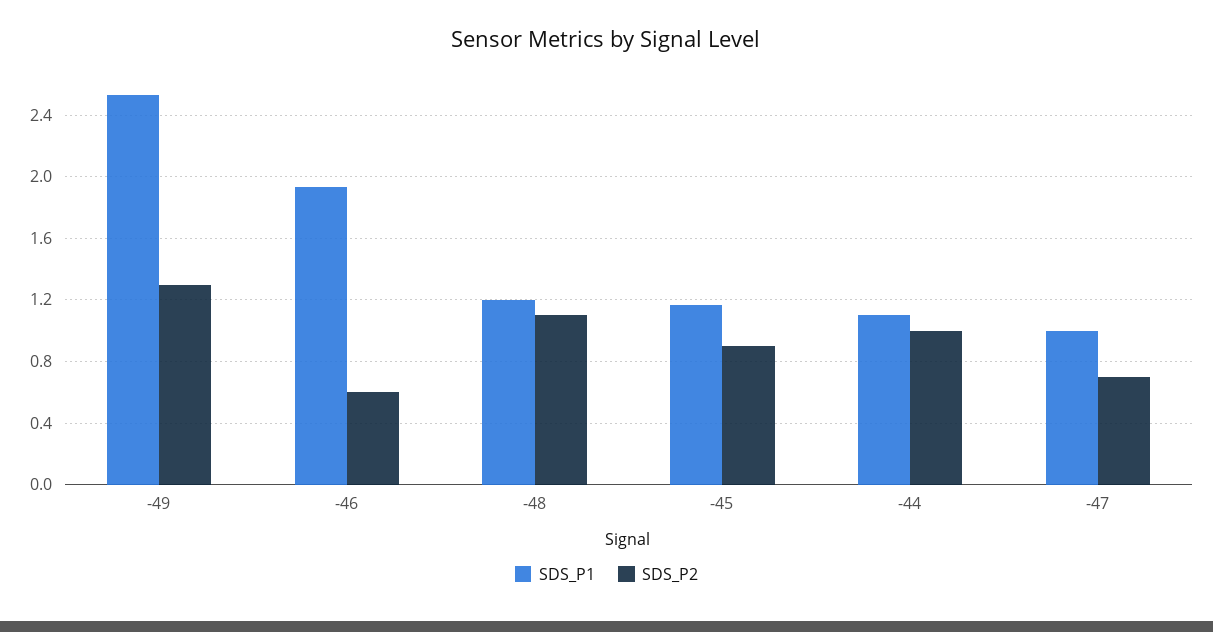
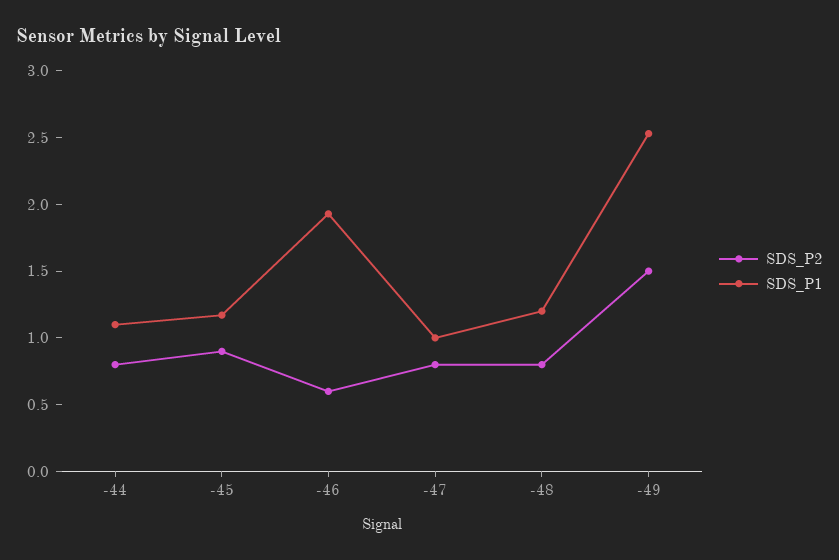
  {
    "SDS_P1": {
      "-49": 2.55,
      "-46": 1.95,
      "-48": 1.2,
      "-45": 1.15,
      "-44": 1.1,
      "-47": 1
    },
    "SDS_P2": {
-     "-49": 1.3,
+     "-49": 1.5,
      "-46": 0.6,
-     "-48": 1.1,
+     "-48": 0.8,
      "-45": 0.9,
-     "-44": 1,
+     "-44": 0.8,
-     "-47": 0.7
+     "-47": 0.8
    }
  }

